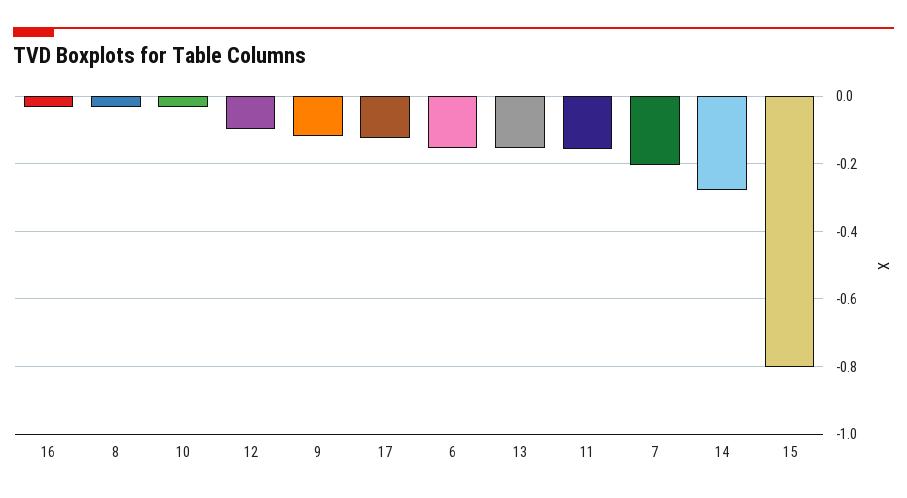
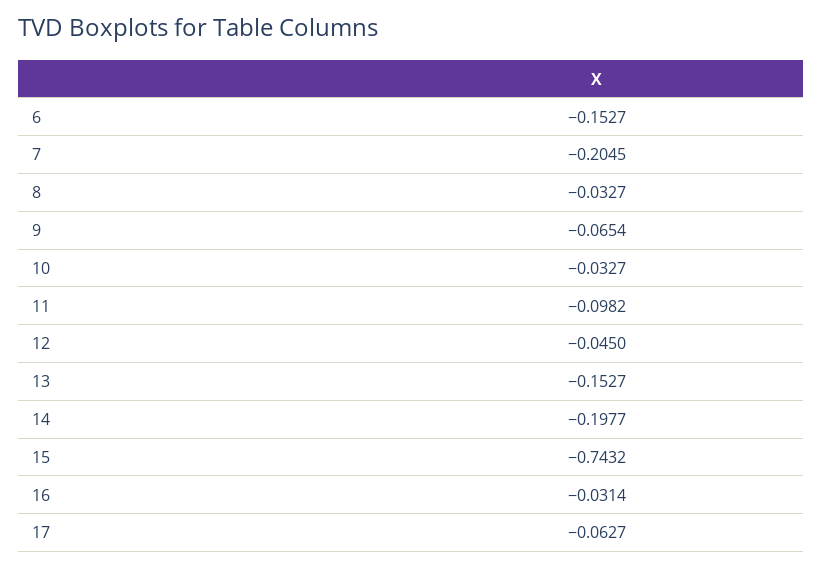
  {
    "16": -0.0314,
    "8": -0.0327,
    "10": -0.0327,
-   "12": -0.1,
+   "12": -0.045,
-   "9": -0.12,
+   "9": -0.0654,
-   "17": -0.12,
+   "17": -0.0627,
    "6": -0.1527,
    "13": -0.1527,
-   "11": -0.16,
+   "11": -0.0982,
    "7": -0.2045,
-   "14": -0.28,
+   "14": -0.1977,
-   "15": -0.8
+   "15": -0.7432
  }

